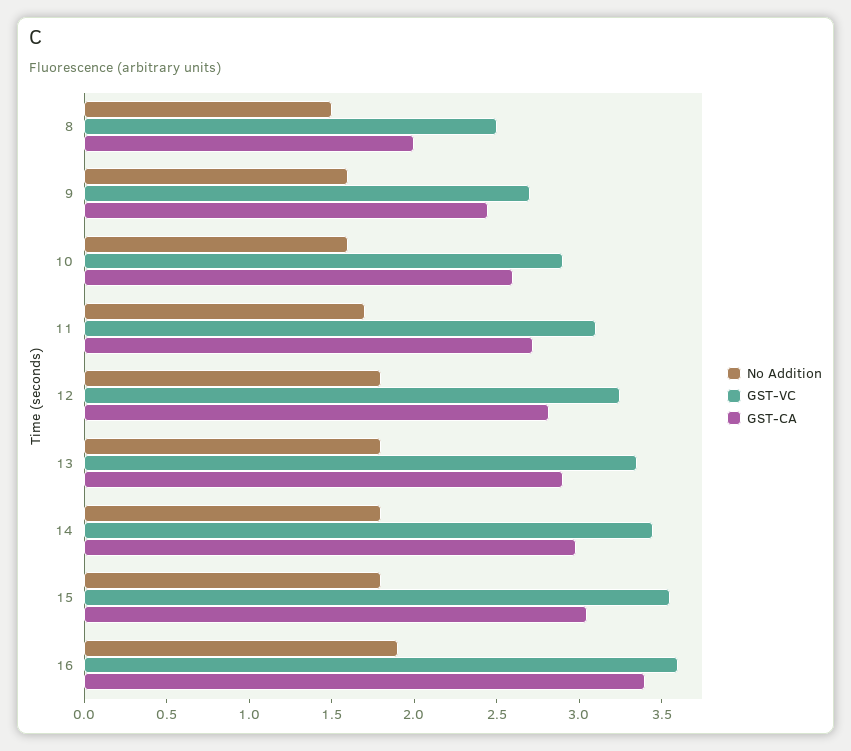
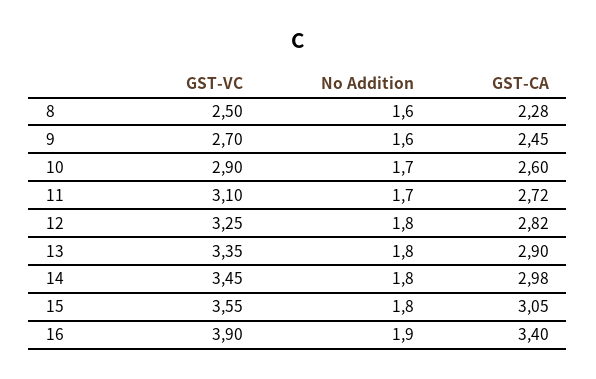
  {
    "No Addition": {
-     "8": 1.5,
+     "8": 1.6,
      "9": 1.6,
-     "10": 1.6,
+     "10": 1.7,
      "11": 1.7,
      "12": 1.8,
      "13": 1.8,
      "14": 1.8,
      "15": 1.8,
      "16": 1.9
    },
    "GST-VC": {
      "8": 2.5,
      "9": 2.7,
      "10": 2.9,
      "11": 3.1,
      "12": 3.25,
      "13": 3.35,
      "14": 3.45,
      "15": 3.55,
-     "16": 3.6
+     "16": 3.9
    },
    "GST-CA": {
-     "8": 2,
+     "8": 2.28,
      "9": 2.45,
      "10": 2.6,
      "11": 2.72,
      "12": 2.82,
      "13": 2.9,
      "14": 2.98,
      "15": 3.05,
      "16": 3.4
    }
  }

